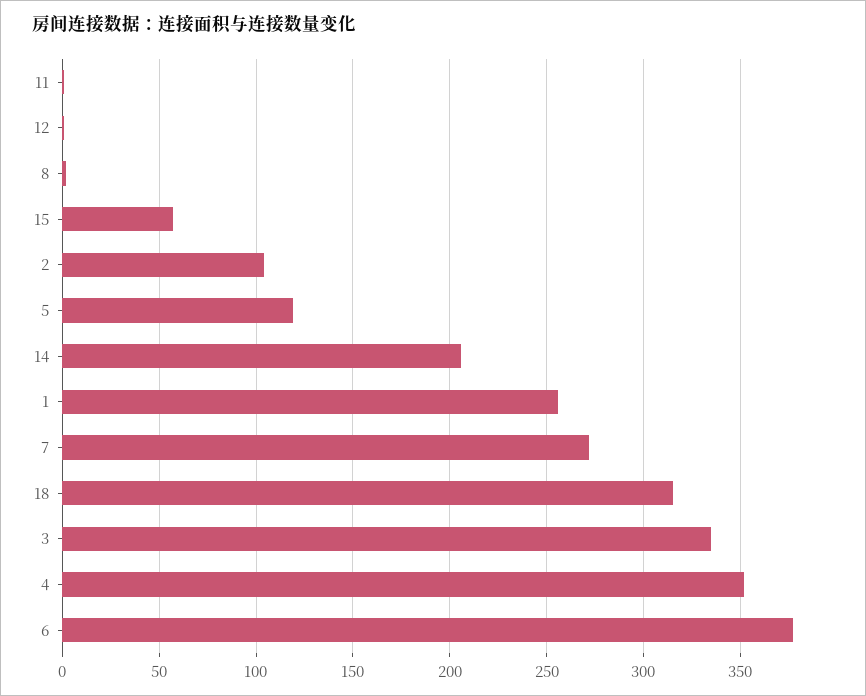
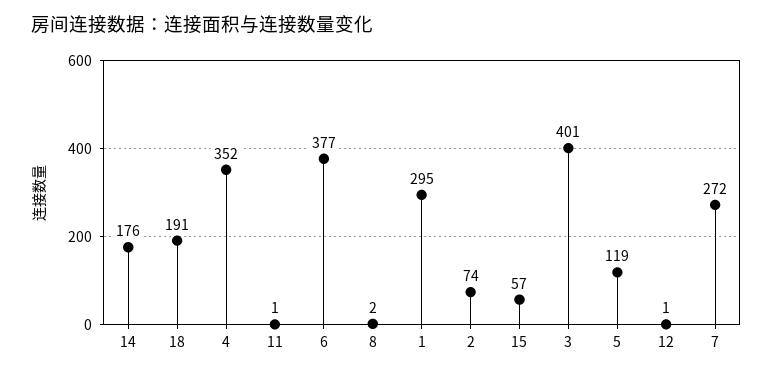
  {
    "11": 1,
    "12": 1,
    "8": 2,
    "15": 57,
-   "2": 105,
+   "2": 74,
    "5": 119,
-   "14": 205,
+   "14": 176,
-   "1": 255,
+   "1": 295,
    "7": 272,
-   "18": 315,
+   "18": 191,
-   "3": 335,
+   "3": 401,
    "4": 352,
    "6": 377
  }

